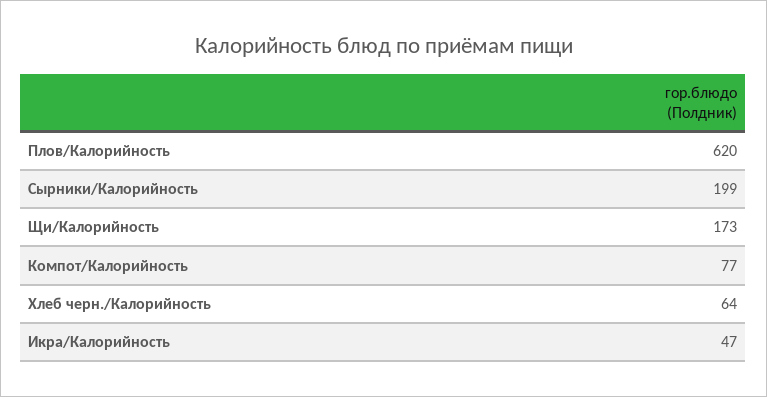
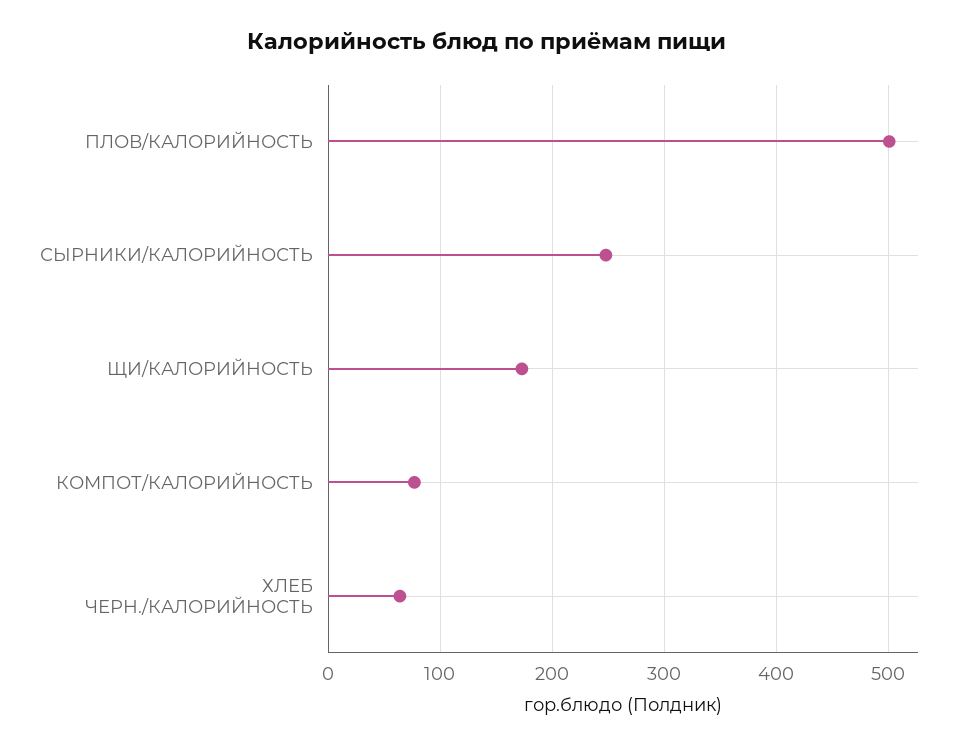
  {
-   "Плов/Калорийность": 620,
+   "Плов/Калорийность": 500,
-   "Сырники/Калорийность": 199,
+   "Сырники/Калорийность": 250,
    "Щи/Калорийность": 173,
    "Компот/Калорийность": 77,
-   "Хлеб черн./Калорийность": 64,
+   "Хлеб черн./Калорийность": 64
-   "Икра/Калорийность": 47
  }

